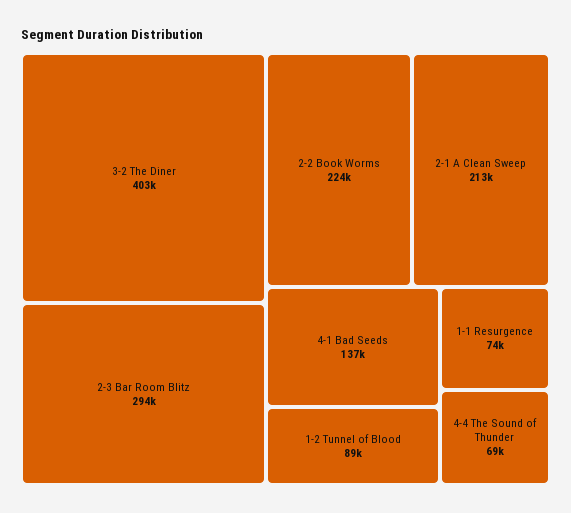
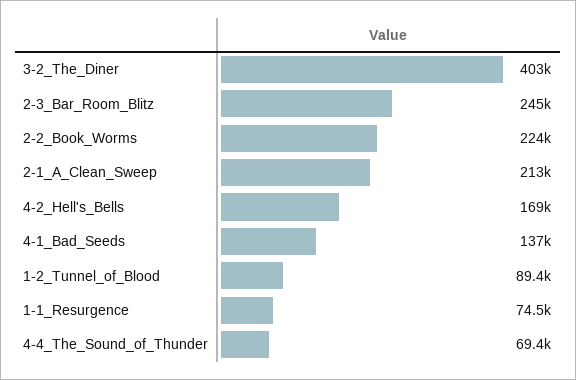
  {
    "3-2 The Diner": 403000,
-   "2-3 Bar Room Blitz": 294000,
+   "2-3 Bar Room Blitz": 245000,
    "2-2 Book Worms": 224000,
    "2-1 A Clean Sweep": 213000,
    "4-1 Bad Seeds": 137000,
    "1-2 Tunnel of Blood": 89400,
    "1-1 Resurgence": 74500,
-   "4-4 The Sound of Thunder": 69400
+   "4-4 The Sound of Thunder": 69400,
+   "4-2_Hell's_Bells": 169000
  }

